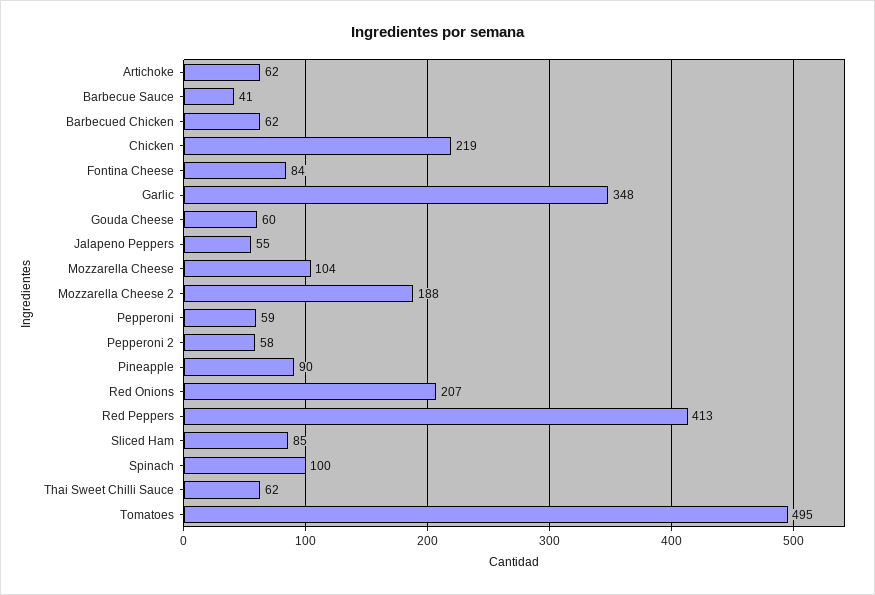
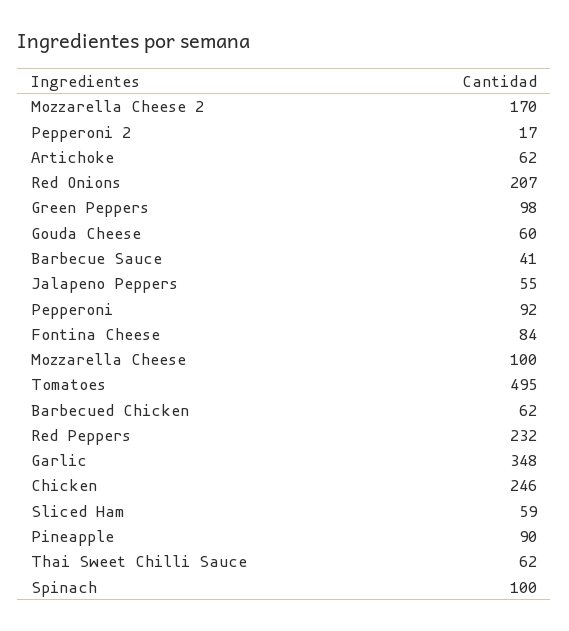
  {
    "Artichoke": 62,
    "Barbecue Sauce": 41,
    "Barbecued Chicken": 62,
-   "Chicken": 219,
+   "Chicken": 246,
    "Fontina Cheese": 84,
    "Garlic": 348,
    "Gouda Cheese": 60,
    "Jalapeno Peppers": 55,
-   "Mozzarella Cheese": 104,
+   "Mozzarella Cheese": 100,
-   "Mozzarella Cheese 2": 188,
+   "Mozzarella Cheese 2": 170,
-   "Pepperoni": 59,
+   "Pepperoni": 92,
-   "Pepperoni 2": 58,
+   "Pepperoni 2": 17,
    "Pineapple": 90,
    "Red Onions": 207,
-   "Red Peppers": 413,
+   "Red Peppers": 232,
-   "Sliced Ham": 85,
+   "Sliced Ham": 59,
    "Spinach": 100,
    "Thai Sweet Chilli Sauce": 62,
-   "Tomatoes": 495
+   "Tomatoes": 495,
+   "Green Peppers": 98
  }

